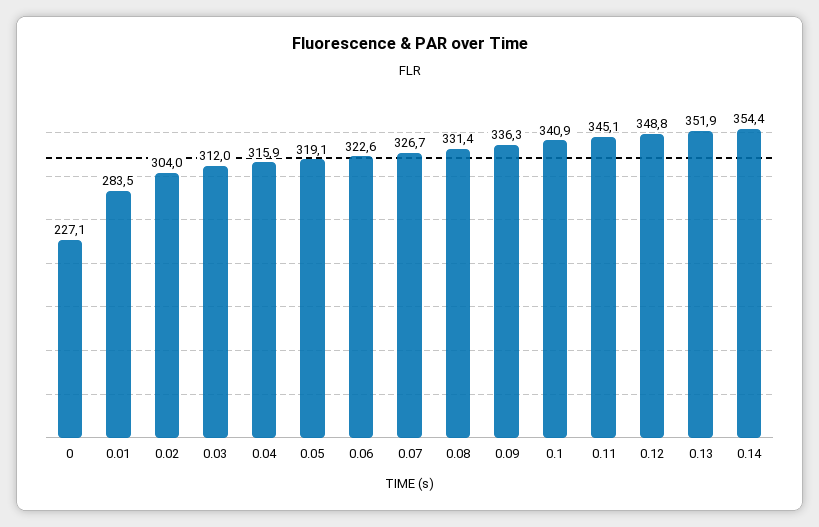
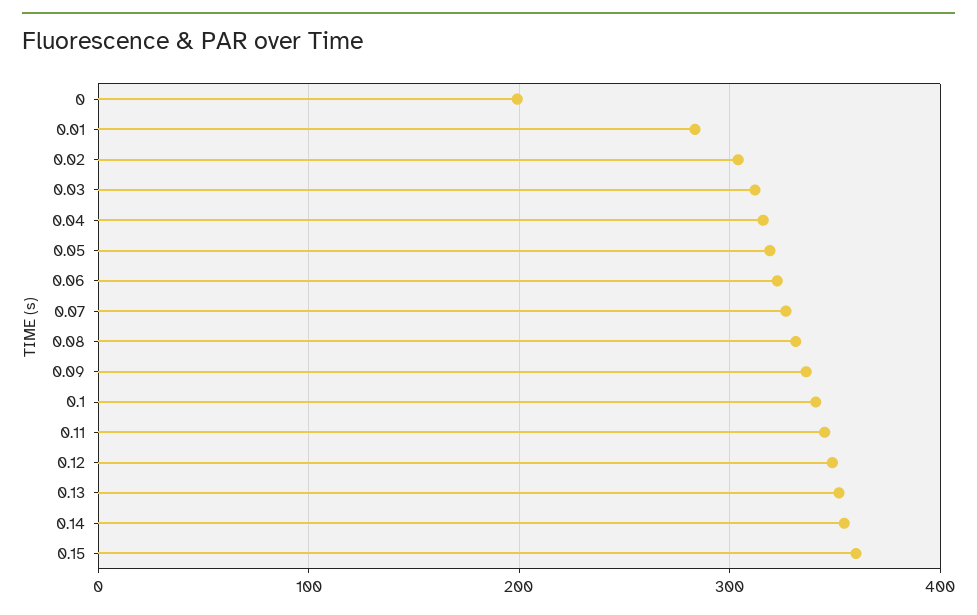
  {
-   "0": 227.1,
+   "0": 200,
    "0.01": 283.5,
    "0.02": 304,
    "0.03": 312,
    "0.04": 315.9,
    "0.05": 319.1,
    "0.06": 322.6,
    "0.07": 326.7,
    "0.08": 331.4,
    "0.09": 336.3,
    "0.1": 340.9,
    "0.11": 345.1,
    "0.12": 348.8,
    "0.13": 351.9,
-   "0.14": 354.4
+   "0.14": 354.4,
+   "0.15": 360
  }

